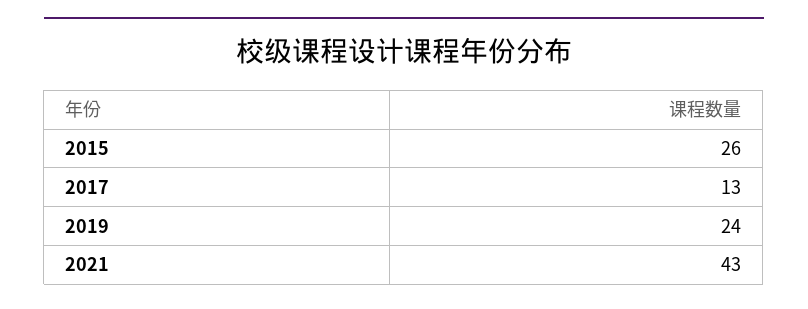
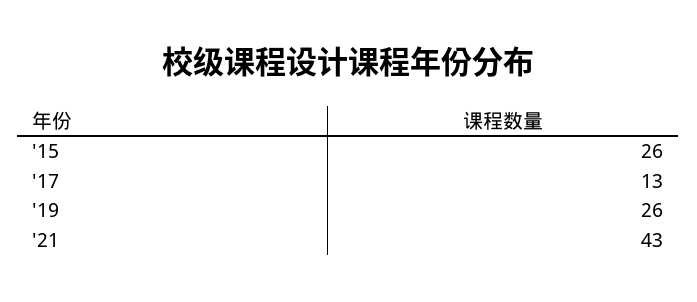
  {
    "2015": 26,
    "2017": 13,
-   "2019": 24,
+   "2019": 26,
    "2021": 43
  }

